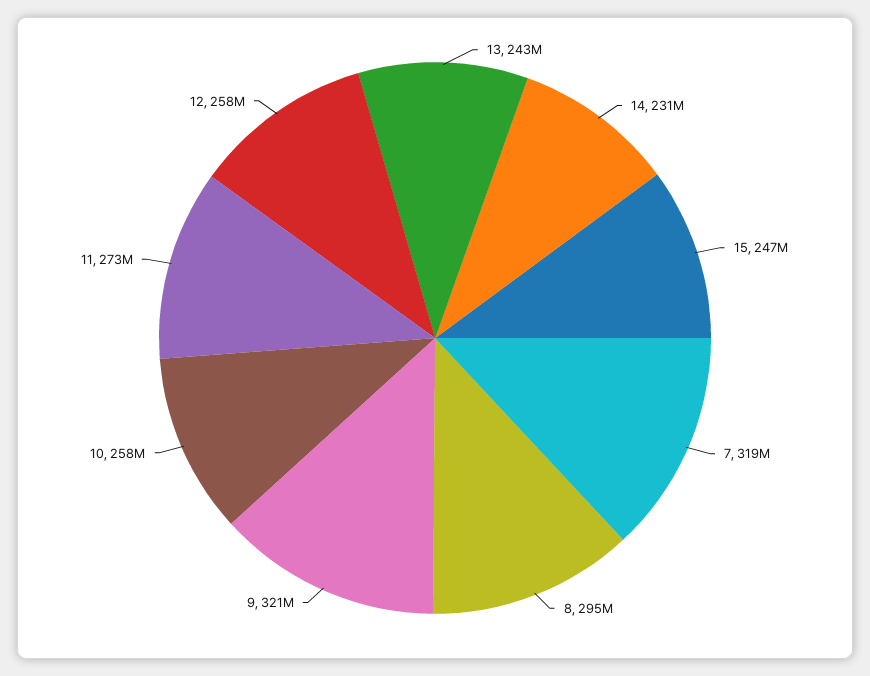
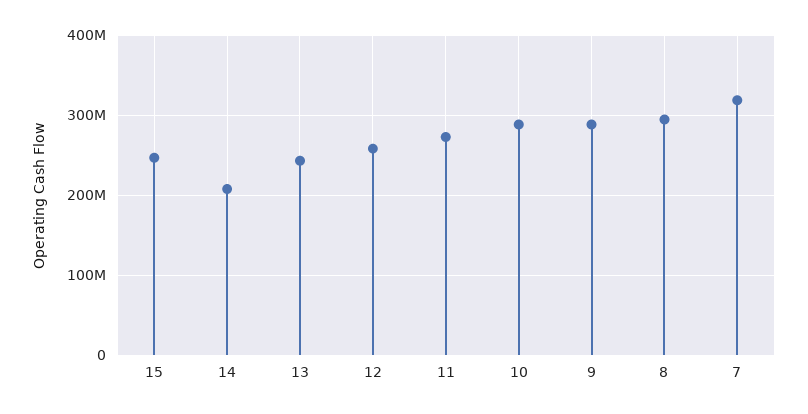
  {
    "13": 243000000,
-   "14": 231000000,
+   "14": 210000000,
    "15": 247000000,
    "7": 319000000,
    "8": 295000000,
-   "9": 321000000,
+   "9": 290000000,
-   "10": 258000000,
+   "10": 290000000,
    "11": 273000000,
    "12": 258000000
  }

